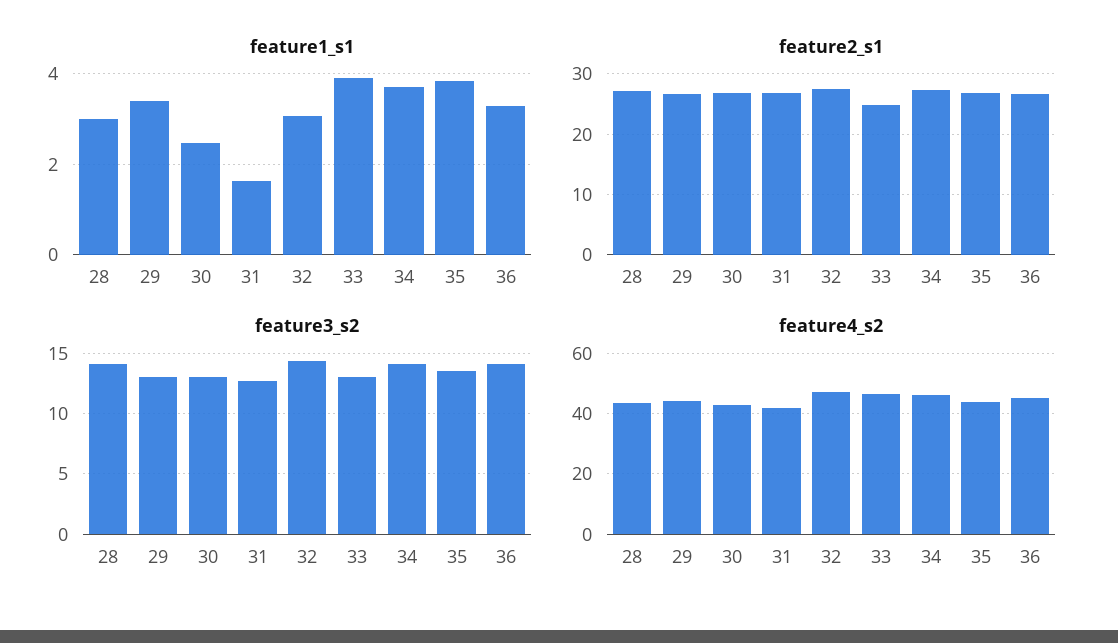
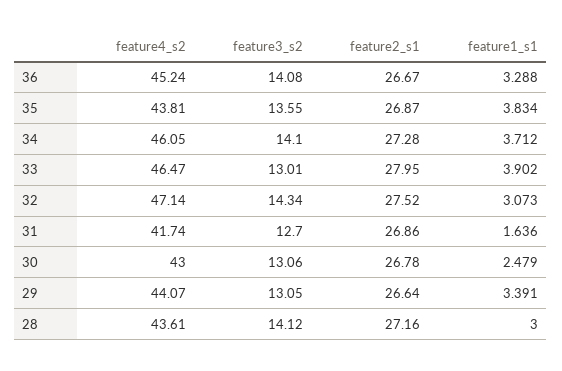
  {
    "feature1_s1": {
      "28": 3,
      "29": 3.391,
      "30": 2.479,
      "31": 1.636,
      "32": 3.073,
      "33": 3.902,
      "34": 3.712,
      "35": 3.834,
      "36": 3.288
    },
    "feature2_s1": {
      "28": 27.16,
      "29": 26.64,
      "30": 26.78,
      "31": 26.86,
      "32": 27.52,
-     "33": 25,
+     "33": 27.95,
      "34": 27.28,
      "35": 26.87,
      "36": 26.67
    },
    "feature3_s2": {
      "28": 14.12,
      "29": 13.05,
      "30": 13.06,
      "31": 12.7,
      "32": 14.34,
      "33": 13.01,
      "34": 14.1,
      "35": 13.55,
      "36": 14.08
    },
    "feature4_s2": {
      "28": 43.61,
      "29": 44.07,
      "30": 43,
      "31": 41.74,
      "32": 47.14,
      "33": 46.47,
      "34": 46.05,
      "35": 43.81,
      "36": 45.24
    }
  }

